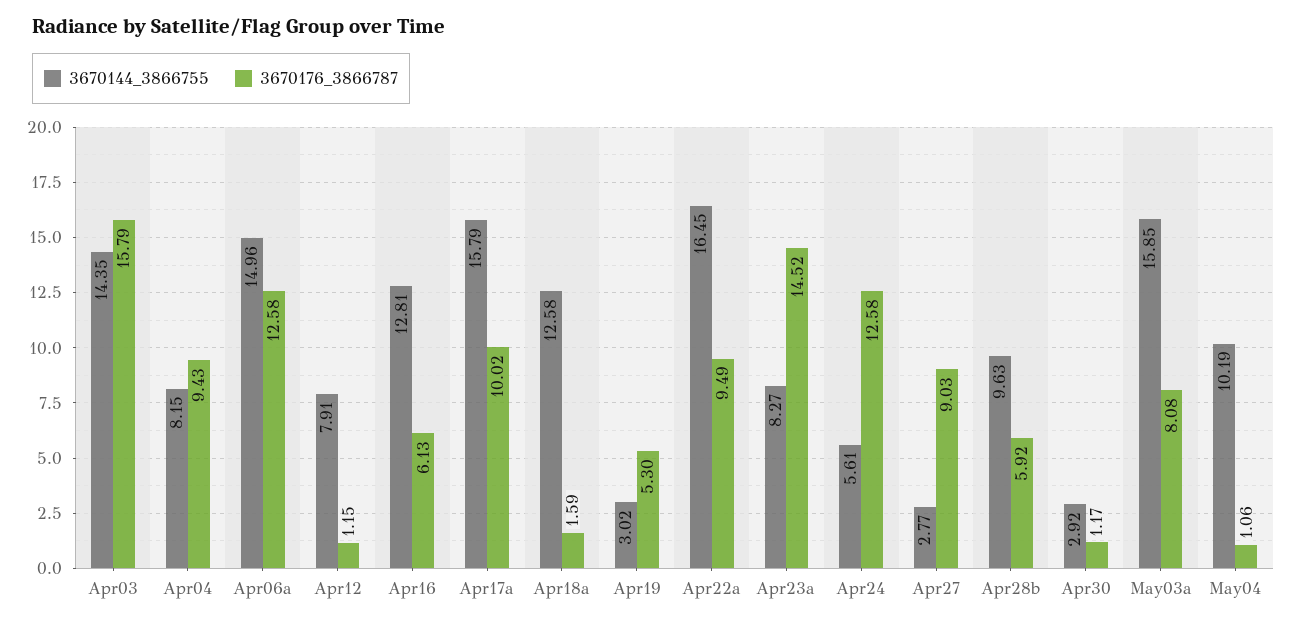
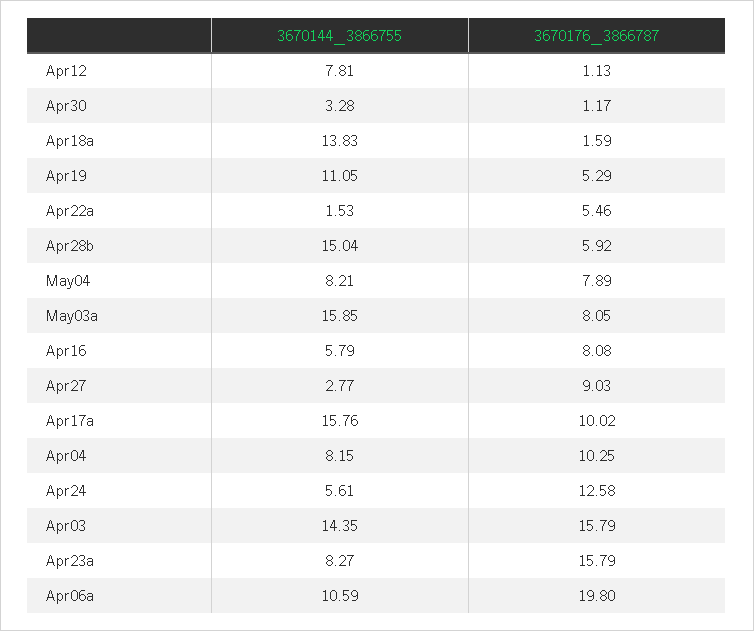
  {
    "3670144_3866755": {
      "Apr03": 14.35,
      "Apr04": 8.15,
-     "Apr06a": 14.96,
+     "Apr06a": 10.59,
-     "Apr12": 7.91,
+     "Apr12": 7.81,
-     "Apr16": 12.81,
+     "Apr16": 5.79,
-     "Apr17a": 15.79,
+     "Apr17a": 15.76,
-     "Apr18a": 12.58,
+     "Apr18a": 13.83,
-     "Apr19": 3.02,
+     "Apr19": 11.05,
-     "Apr22a": 16.45,
+     "Apr22a": 1.53,
      "Apr23a": 8.27,
      "Apr24": 5.61,
      "Apr27": 2.77,
-     "Apr28b": 9.63,
+     "Apr28b": 15.04,
-     "Apr30": 2.92,
+     "Apr30": 3.28,
      "May03a": 15.85,
-     "May04": 10.19
+     "May04": 8.21
    },
    "3670176_3866787": {
      "Apr03": 15.79,
-     "Apr04": 9.43,
+     "Apr04": 10.25,
-     "Apr06a": 12.58,
+     "Apr06a": 19.8,
-     "Apr12": 1.15,
+     "Apr12": 1.13,
-     "Apr16": 6.13,
+     "Apr16": 8.08,
      "Apr17a": 10.02,
      "Apr18a": 1.59,
-     "Apr19": 5.3,
+     "Apr19": 5.29,
-     "Apr22a": 9.49,
+     "Apr22a": 5.46,
-     "Apr23a": 14.52,
+     "Apr23a": 15.79,
      "Apr24": 12.58,
      "Apr27": 9.03,
      "Apr28b": 5.92,
      "Apr30": 1.17,
-     "May03a": 8.08,
+     "May03a": 8.05,
-     "May04": 1.06
+     "May04": 7.89
    }
  }

